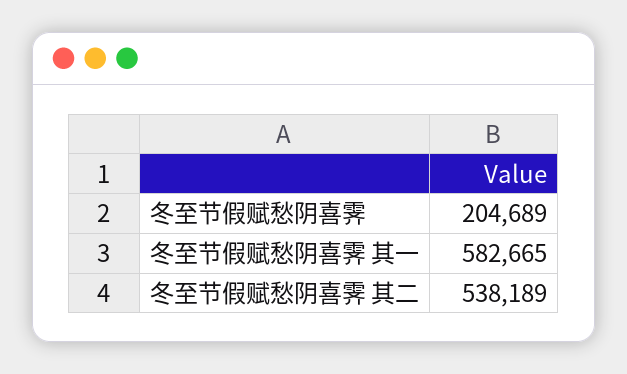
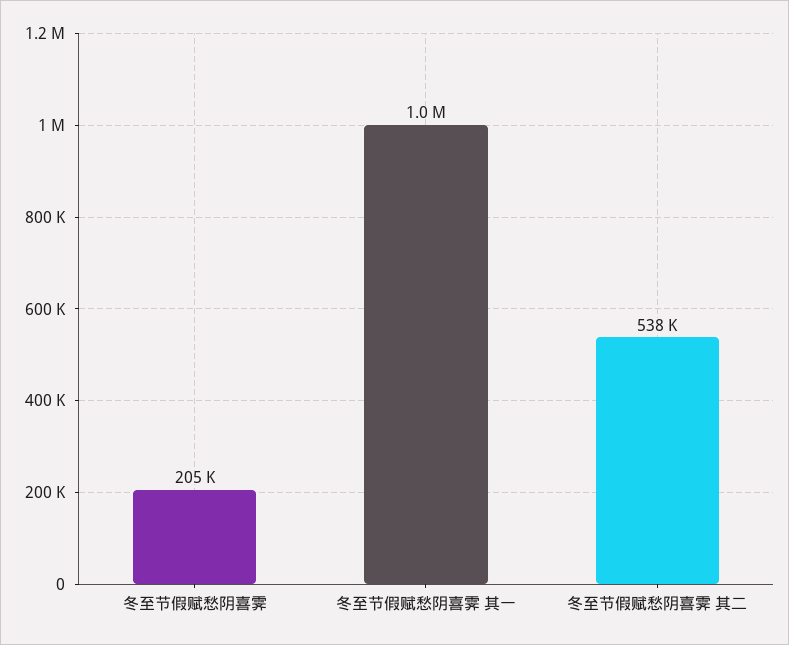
  {
    "冬至节假赋愁阴喜霁": 204689,
-   "冬至节假赋愁阴喜霁 其一": 582665,
+   "冬至节假赋愁阴喜霁 其一": 1000000,
    "冬至节假赋愁阴喜霁 其二": 538189
  }

